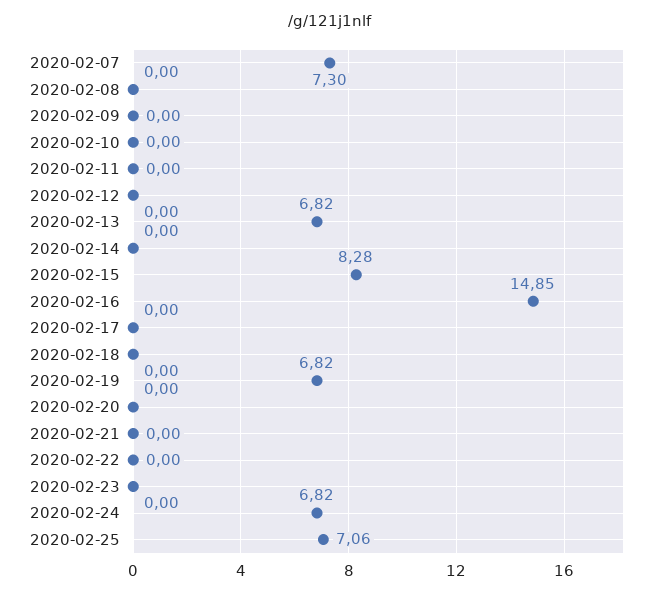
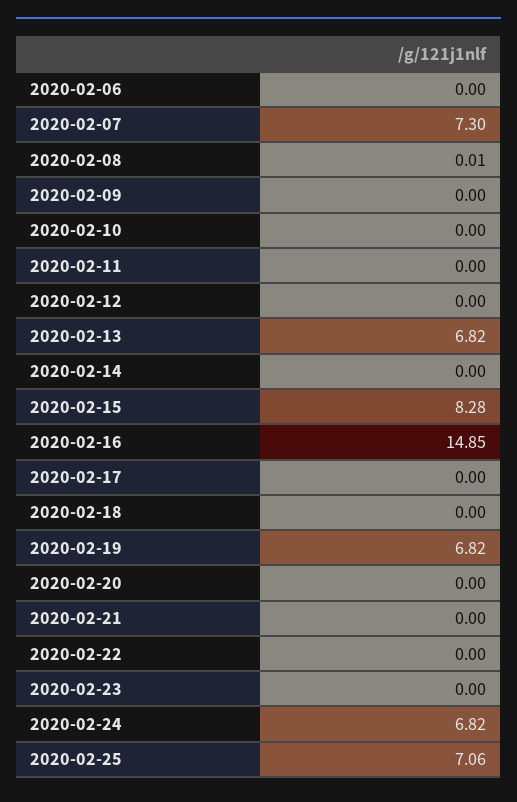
  {
    "2020-02-07": 7.3,
-   "2020-02-08": 0,
+   "2020-02-08": 0.01,
    "2020-02-09": 0,
    "2020-02-10": 0,
    "2020-02-11": 0,
    "2020-02-12": 0,
    "2020-02-13": 6.82,
    "2020-02-14": 0,
    "2020-02-15": 8.28,
    "2020-02-16": 14.85,
    "2020-02-17": 0,
    "2020-02-18": 0,
    "2020-02-19": 6.82,
    "2020-02-20": 0,
    "2020-02-21": 0,
    "2020-02-22": 0,
    "2020-02-23": 0,
    "2020-02-24": 6.82,
-   "2020-02-25": 7.06
+   "2020-02-25": 7.06,
+   "2020-02-06": 0
  }

